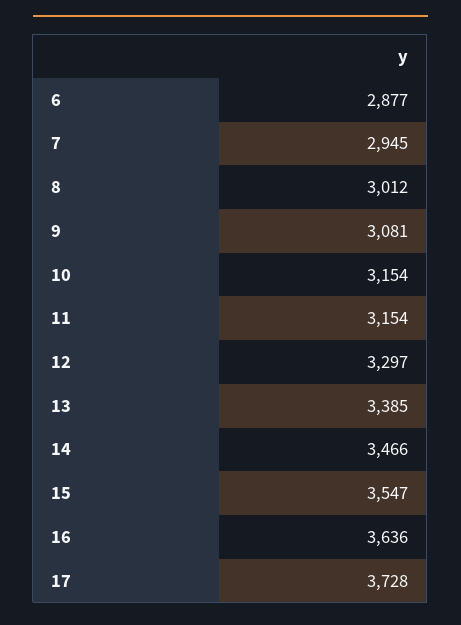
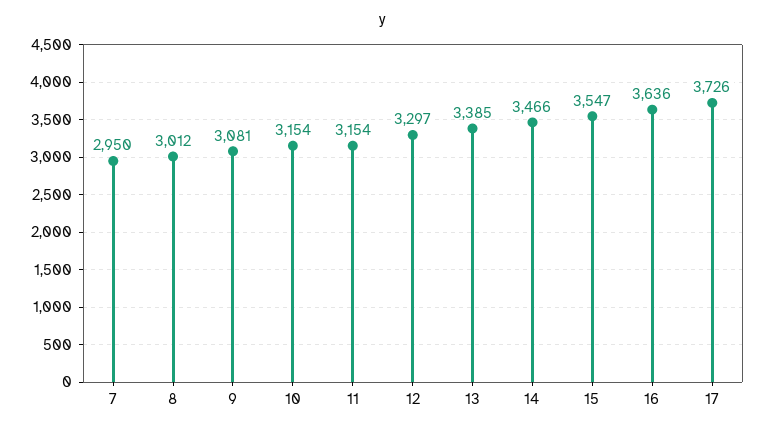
  {
-   "6": 2877,
-   "7": 2945,
+   "7": 2950,
    "8": 3012,
    "9": 3081,
    "10": 3154,
    "11": 3154,
    "12": 3297,
    "13": 3385,
    "14": 3466,
    "15": 3547,
    "16": 3636,
-   "17": 3728
+   "17": 3726
  }

